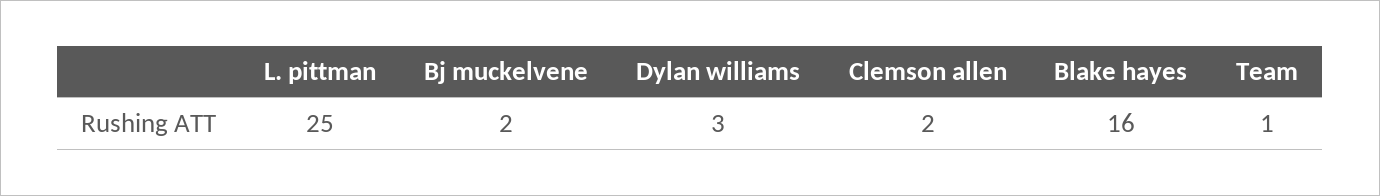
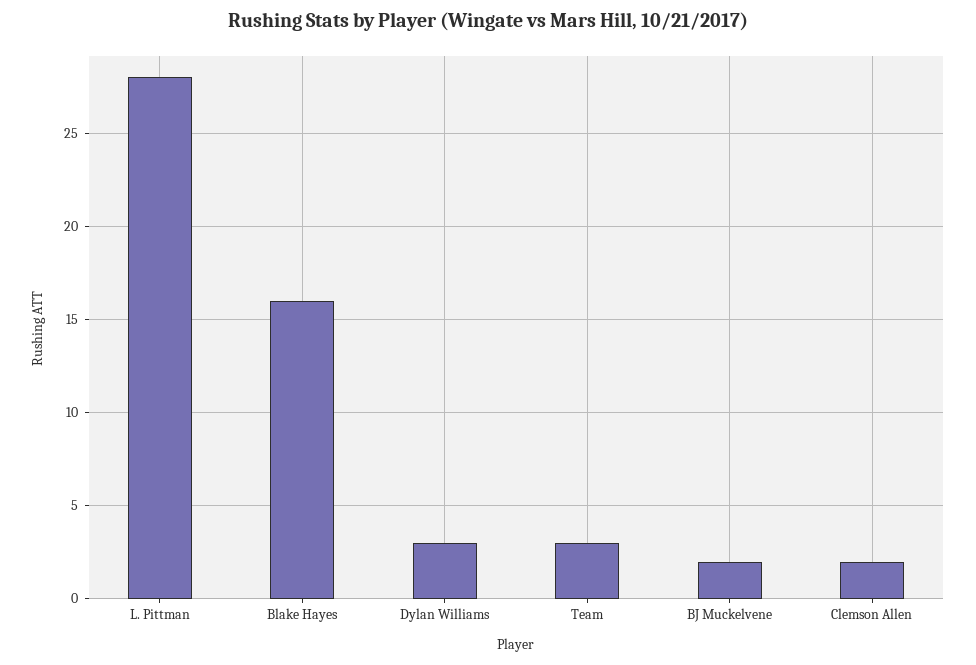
  {
-   "L. pittman": 25,
+   "L. pittman": 28,
    "Bj muckelvene": 2,
    "Dylan williams": 3,
    "Clemson allen": 2,
    "Blake hayes": 16,
-   "Team": 1
+   "Team": 3
  }

